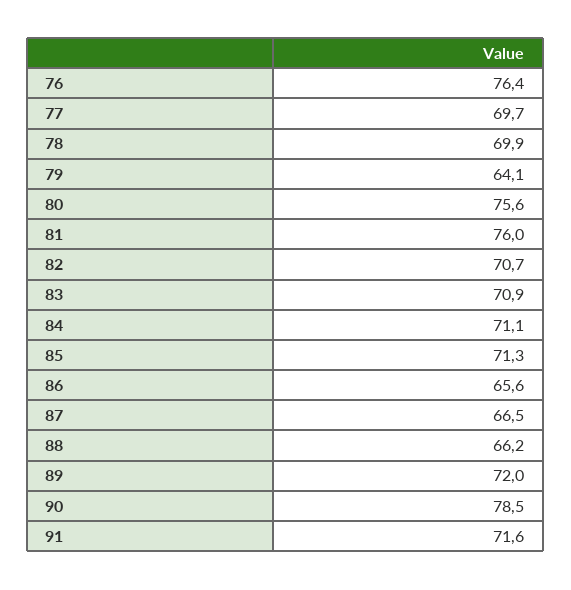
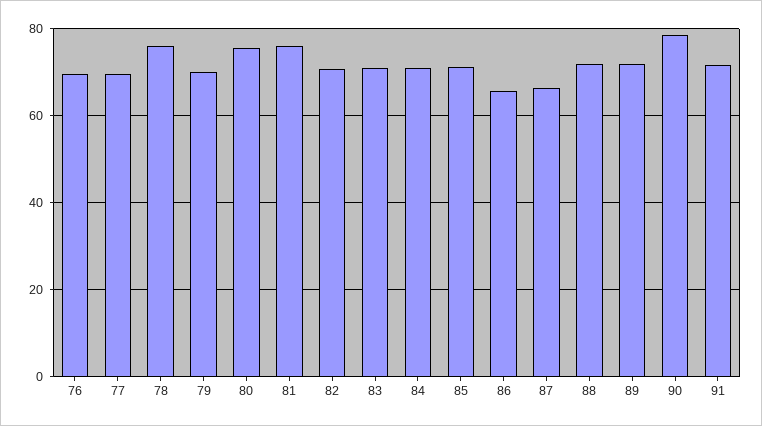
  {
-   "76": 76.4,
+   "76": 70,
    "77": 69.7,
-   "78": 69.9,
+   "78": 76,
-   "79": 64.1,
+   "79": 70,
    "80": 75.6,
    "81": 76,
    "82": 70.7,
    "83": 70.9,
    "84": 71.1,
    "85": 71.3,
    "86": 65.6,
    "87": 66.5,
-   "88": 66.2,
+   "88": 72,
    "89": 72,
    "90": 78.5,
    "91": 71.6
  }

